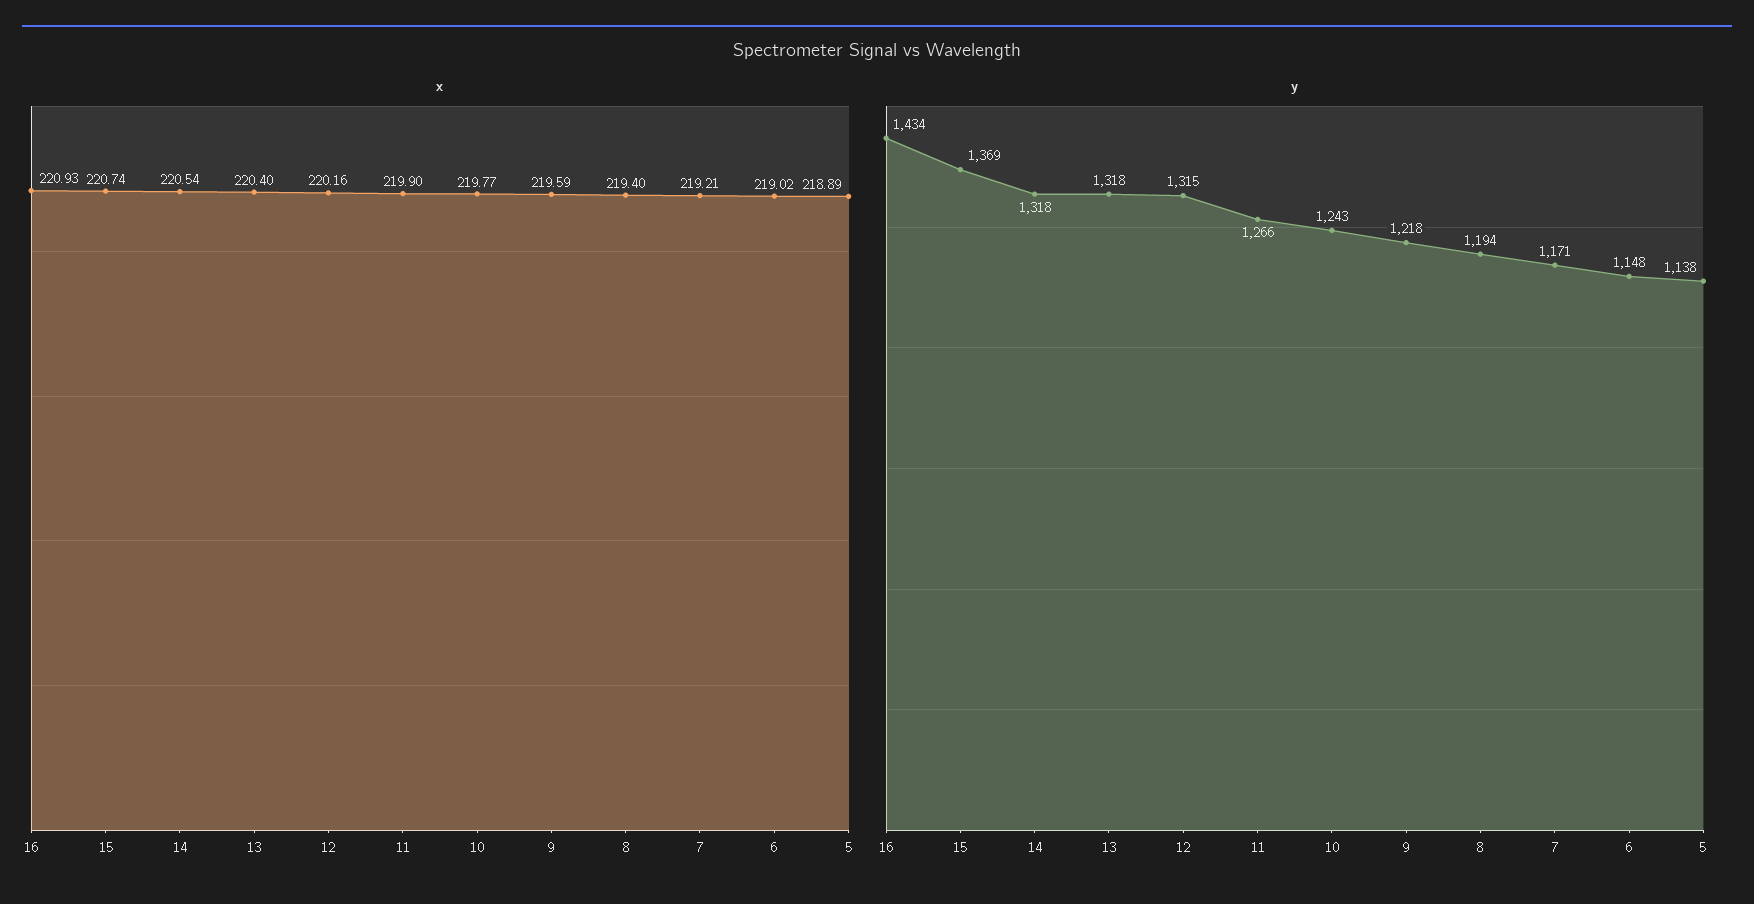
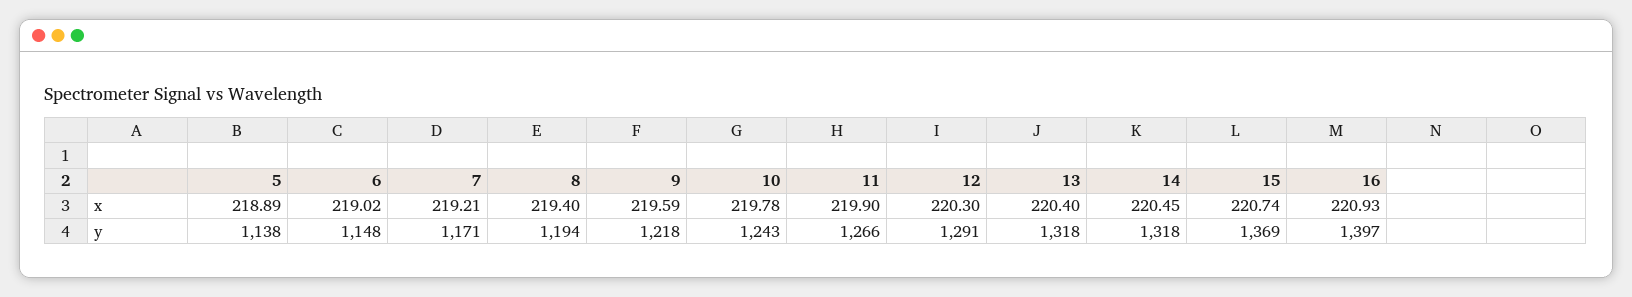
  {
    "x": {
      "16": 220.93,
      "15": 220.74,
-     "14": 220.54,
+     "14": 220.45,
      "13": 220.4,
-     "12": 220.16,
+     "12": 220.3,
      "11": 219.9,
-     "10": 219.77,
+     "10": 219.78,
      "9": 219.59,
      "8": 219.4,
      "7": 219.21,
      "6": 219.02,
      "5": 218.89
    },
    "y": {
-     "16": 1434,
+     "16": 1397,
      "15": 1369,
      "14": 1318,
      "13": 1318,
-     "12": 1315,
+     "12": 1291,
      "11": 1266,
      "10": 1243,
      "9": 1218,
      "8": 1194,
      "7": 1171,
      "6": 1148,
      "5": 1138
    }
  }

